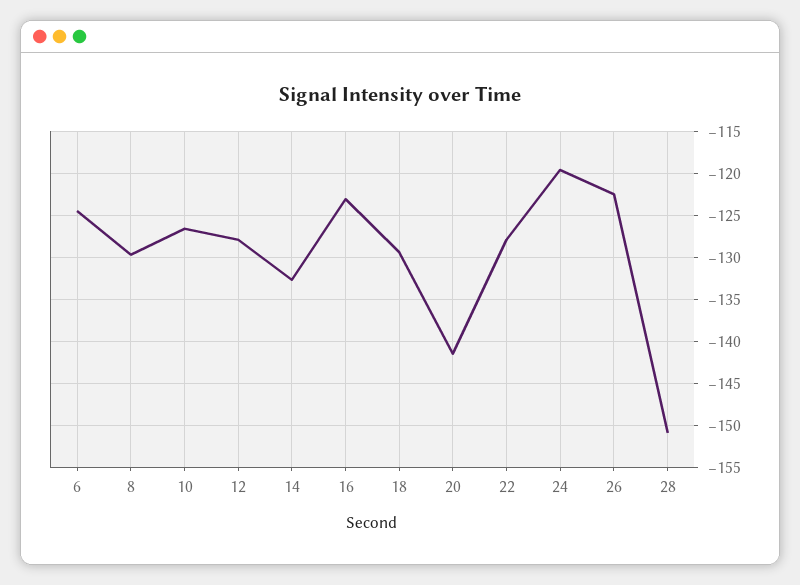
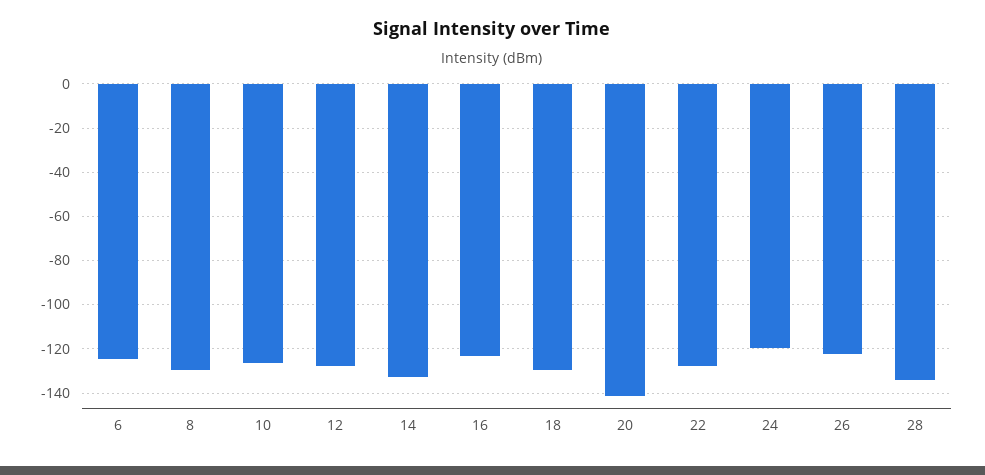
  {
    "6": -125,
    "8": -130,
    "10": -127,
    "12": -128,
    "14": -133,
    "16": -123,
    "18": -129,
    "20": -142,
    "22": -128,
    "24": -120,
    "26": -123,
-   "28": -151
+   "28": -135
  }

